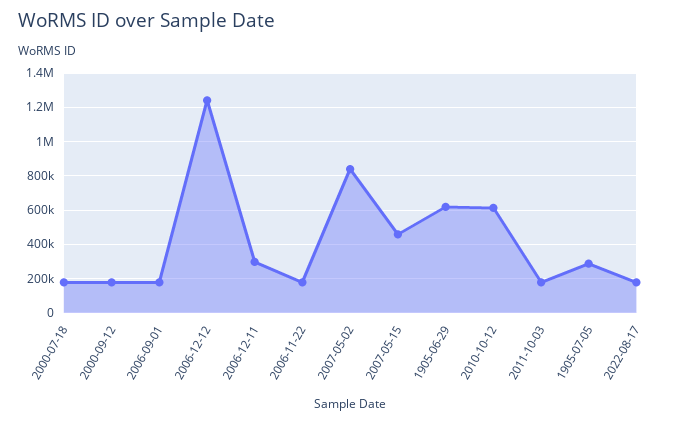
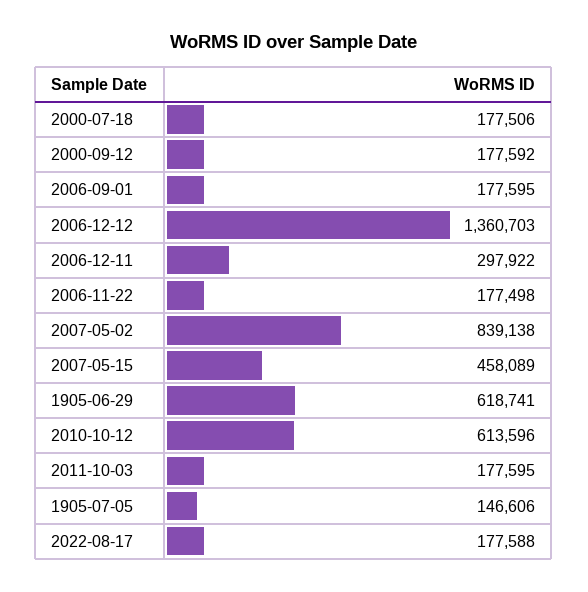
  {
    "2000-07-18": 177506,
    "2000-09-12": 177592,
    "2006-09-01": 177595,
-   "2006-12-12": 1250000,
+   "2006-12-12": 1360703,
    "2006-12-11": 297922,
    "2006-11-22": 177498,
    "2007-05-02": 839138,
    "2007-05-15": 458089,
    "1905-06-29": 618741,
    "2010-10-12": 613596,
    "2011-10-03": 177595,
-   "1905-07-05": 300000,
+   "1905-07-05": 146606,
    "2022-08-17": 177588
  }

